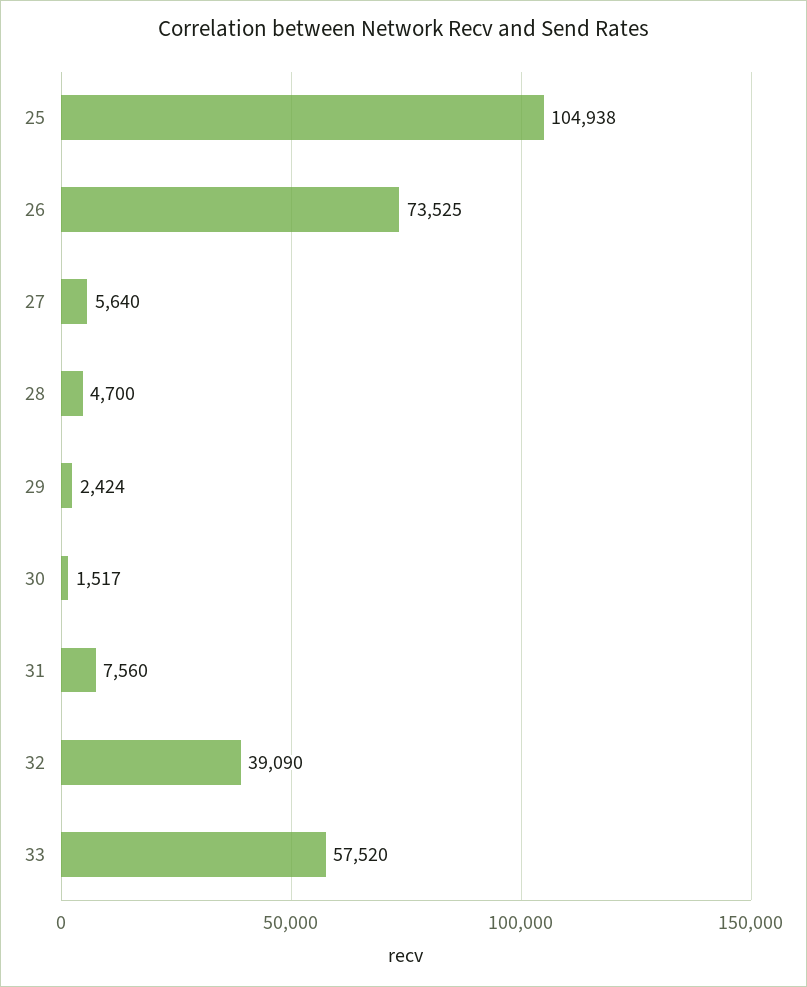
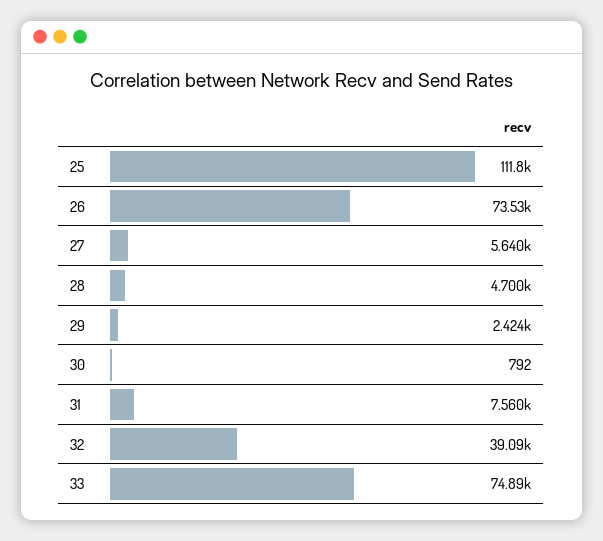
  {
-   "25": 104938,
+   "25": 111800,
    "26": 73525,
    "27": 5640,
    "28": 4700,
    "29": 2424,
-   "30": 1517,
+   "30": 792,
    "31": 7560,
    "32": 39090,
-   "33": 57520
+   "33": 74890
  }

